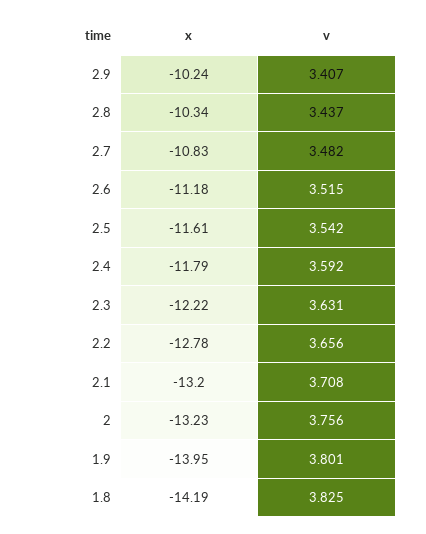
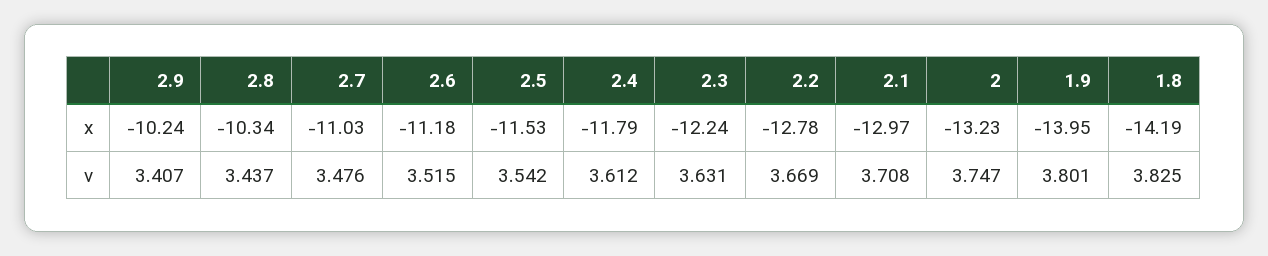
  {
    "x": {
      "2.9": -10.24,
      "2.8": -10.34,
-     "2.7": -10.83,
+     "2.7": -11.03,
      "2.6": -11.18,
-     "2.5": -11.61,
+     "2.5": -11.53,
      "2.4": -11.79,
-     "2.3": -12.22,
+     "2.3": -12.24,
      "2.2": -12.78,
-     "2.1": -13.2,
+     "2.1": -12.97,
      "2": -13.23,
      "1.9": -13.95,
      "1.8": -14.19
    },
    "v": {
      "2.9": 3.407,
      "2.8": 3.437,
-     "2.7": 3.482,
+     "2.7": 3.476,
      "2.6": 3.515,
      "2.5": 3.542,
-     "2.4": 3.592,
+     "2.4": 3.612,
      "2.3": 3.631,
-     "2.2": 3.656,
+     "2.2": 3.669,
      "2.1": 3.708,
-     "2": 3.756,
+     "2": 3.747,
      "1.9": 3.801,
      "1.8": 3.825
    }
  }

